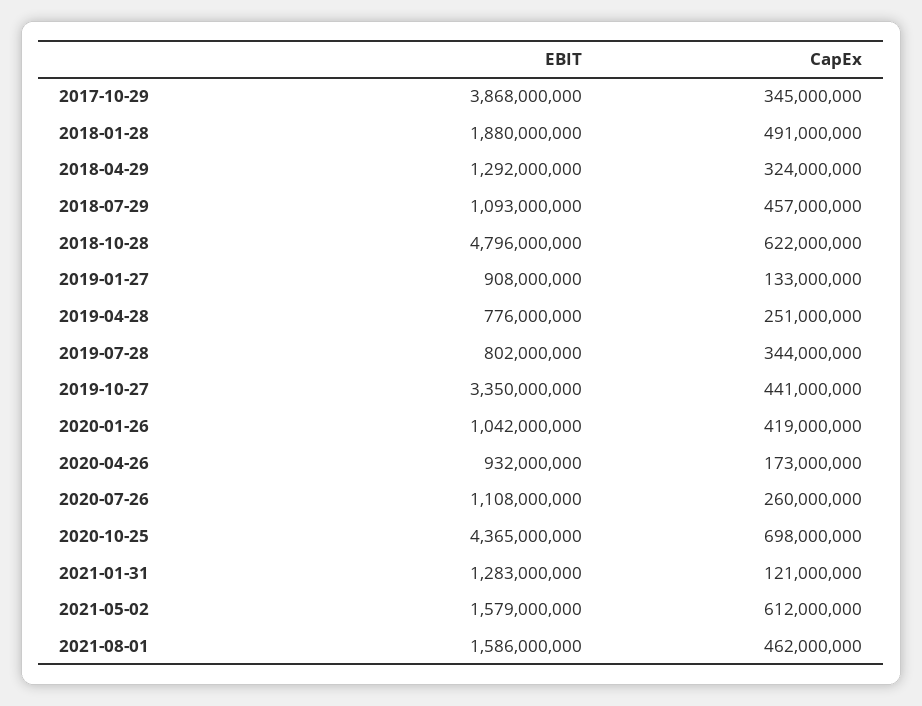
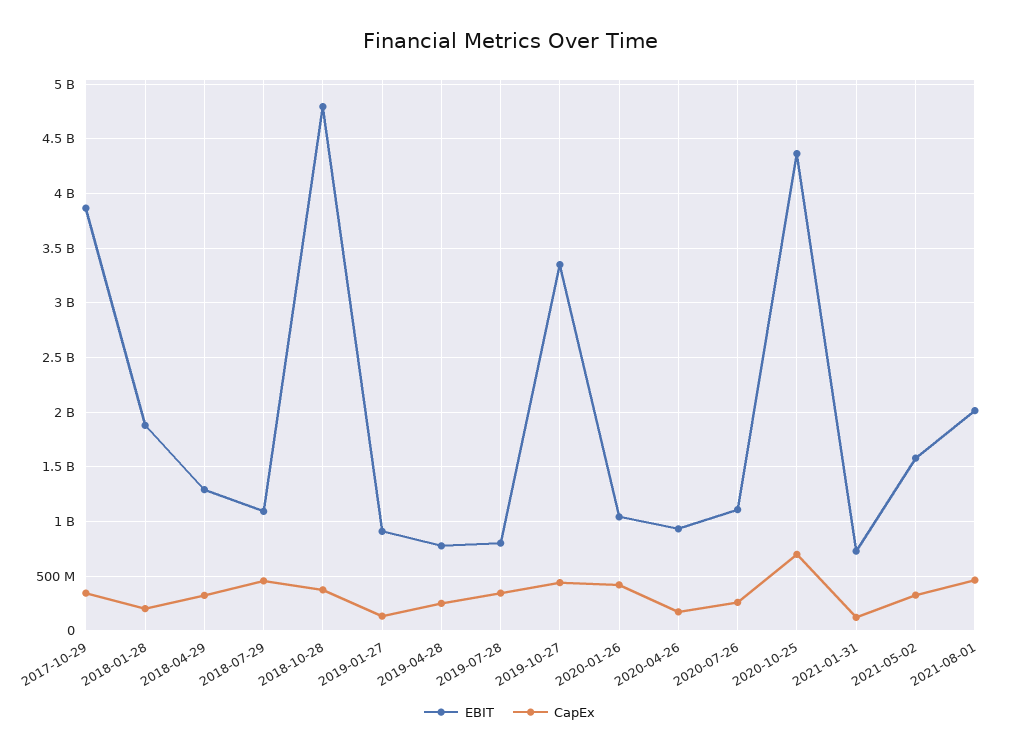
  {
    "EBIT": {
      "2017-10-29": 3868000000,
      "2018-01-28": 1880000000,
      "2018-04-29": 1292000000,
      "2018-07-29": 1093000000,
      "2018-10-28": 4796000000,
      "2019-01-27": 908000000,
      "2019-04-28": 776000000,
      "2019-07-28": 802000000,
      "2019-10-27": 3350000000,
      "2020-01-26": 1042000000,
      "2020-04-26": 932000000,
      "2020-07-26": 1108000000,
      "2020-10-25": 4365000000,
-     "2021-01-31": 1283000000,
+     "2021-01-31": 700000000,
      "2021-05-02": 1579000000,
-     "2021-08-01": 1586000000
+     "2021-08-01": 2000000000
    },
    "CapEx": {
      "2017-10-29": 345000000,
-     "2018-01-28": 491000000,
+     "2018-01-28": 200000000,
      "2018-04-29": 324000000,
      "2018-07-29": 457000000,
-     "2018-10-28": 622000000,
+     "2018-10-28": 400000000,
      "2019-01-27": 133000000,
      "2019-04-28": 251000000,
      "2019-07-28": 344000000,
      "2019-10-27": 441000000,
      "2020-01-26": 419000000,
      "2020-04-26": 173000000,
      "2020-07-26": 260000000,
      "2020-10-25": 698000000,
      "2021-01-31": 121000000,
-     "2021-05-02": 612000000,
+     "2021-05-02": 300000000,
      "2021-08-01": 462000000
    }
  }

